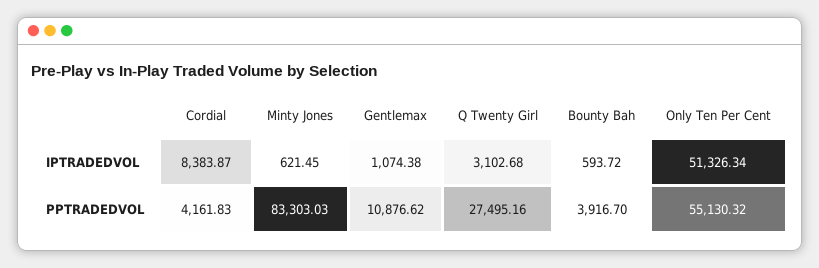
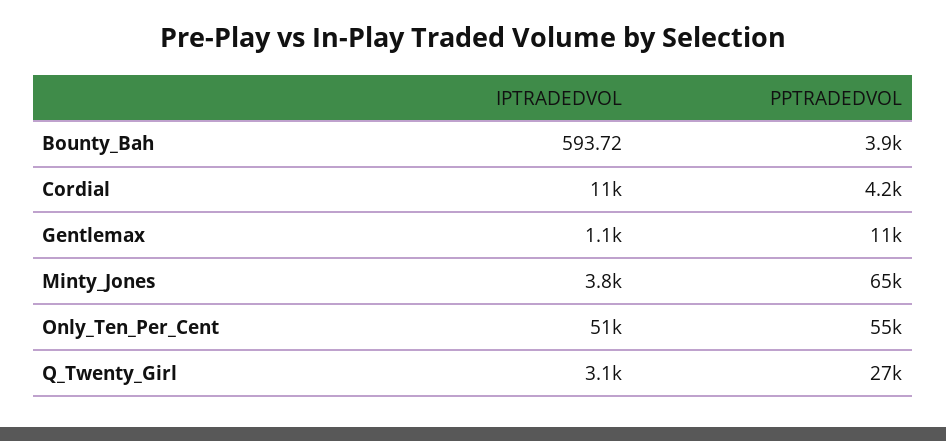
  {
    "Cordial": {
-     "IPTRADEDVOL": 8383.87,
+     "IPTRADEDVOL": 11000,
      "PPTRADEDVOL": 4161.83
    },
    "Minty Jones": {
-     "IPTRADEDVOL": 621.45,
+     "IPTRADEDVOL": 3800,
-     "PPTRADEDVOL": 83303.03
+     "PPTRADEDVOL": 65000
    },
    "Gentlemax": {
      "IPTRADEDVOL": 1074.38,
      "PPTRADEDVOL": 10876.62
    },
    "Q Twenty Girl": {
      "IPTRADEDVOL": 3102.68,
      "PPTRADEDVOL": 27495.16
    },
    "Bounty Bah": {
      "IPTRADEDVOL": 593.72,
      "PPTRADEDVOL": 3916.7
    },
    "Only Ten Per Cent": {
      "IPTRADEDVOL": 51326.34,
      "PPTRADEDVOL": 55130.32
    }
  }

